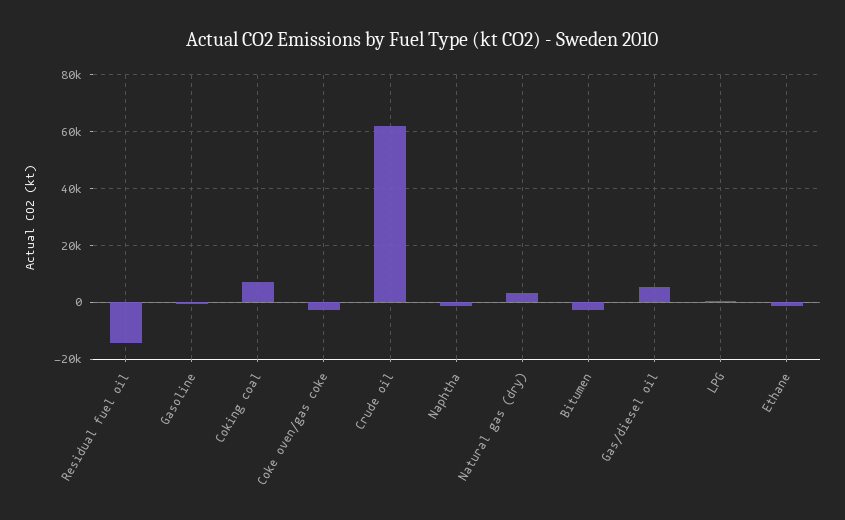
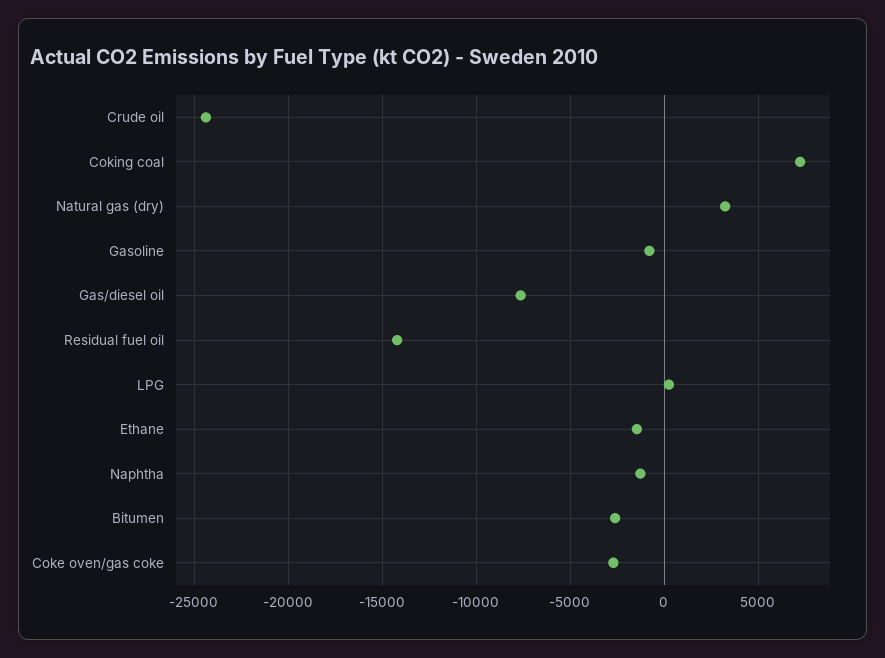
  {
    "Residual fuel oil": -14000,
    "Gasoline": -1000,
    "Coking coal": 7000,
    "Coke oven/gas coke": -2500,
-   "Crude oil": 62500,
+   "Crude oil": -24500,
    "Naphtha": -1500,
    "Natural gas (dry)": 3000,
    "Bitumen": -2500,
-   "Gas/diesel oil": 5000,
+   "Gas/diesel oil": -7500,
    "LPG": 0,
    "Ethane": -1500
  }

